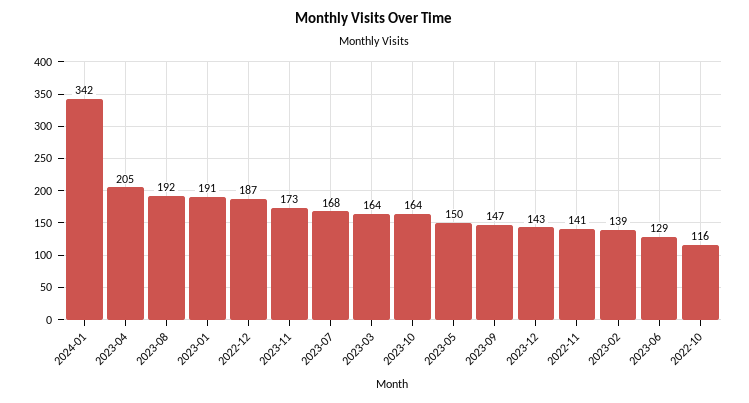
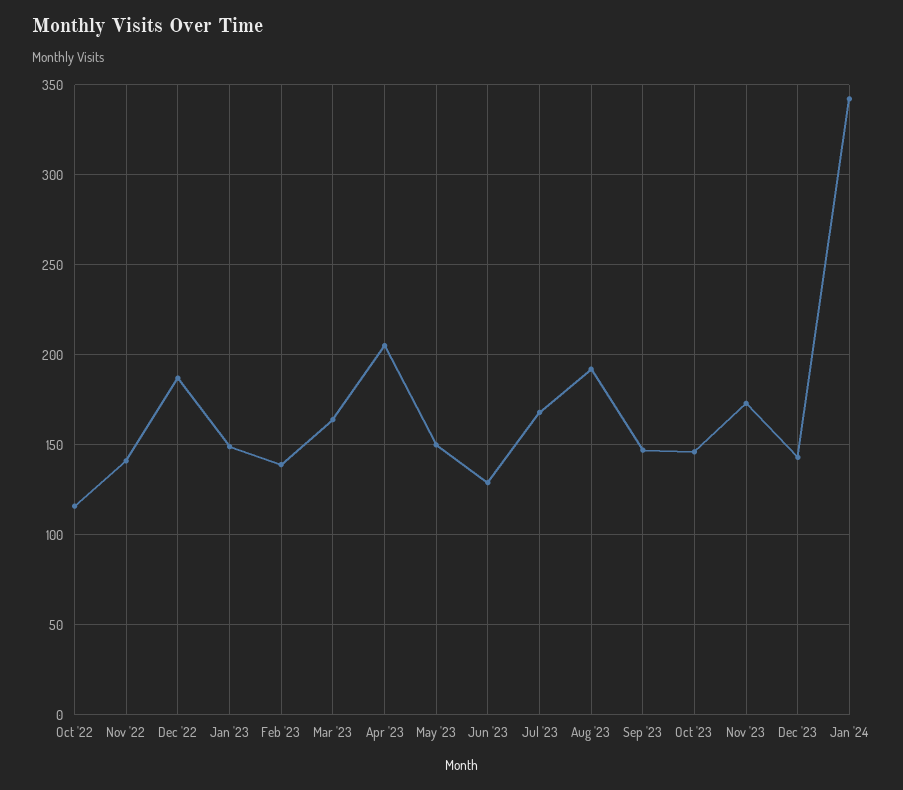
  {
    "2024-01": 342,
    "2023-04": 205,
    "2023-08": 192,
-   "2023-01": 191,
+   "2023-01": 150,
    "2022-12": 187,
    "2023-11": 173,
    "2023-07": 168,
    "2023-03": 164,
-   "2023-10": 164,
+   "2023-10": 145,
    "2023-05": 150,
    "2023-09": 147,
    "2023-12": 143,
    "2022-11": 141,
    "2023-02": 139,
    "2023-06": 129,
    "2022-10": 116
  }

